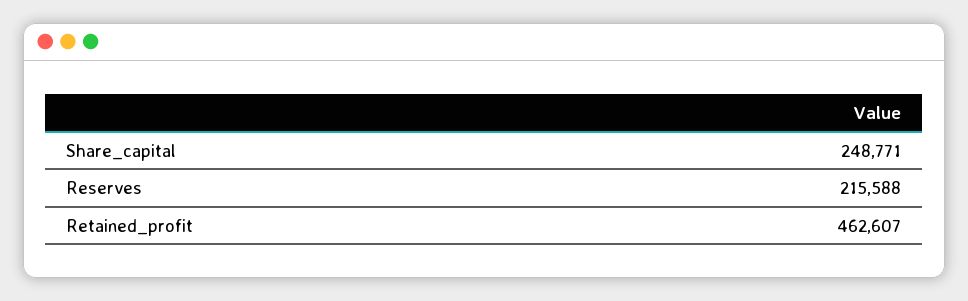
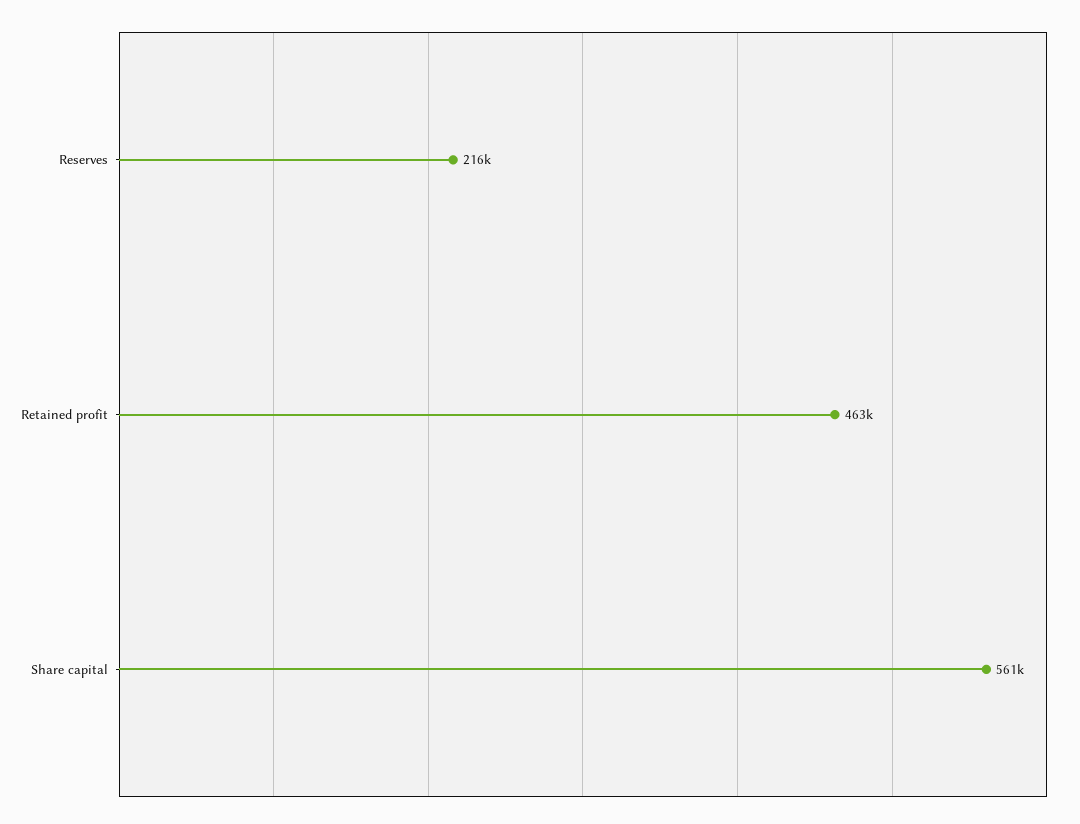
  {
-   "Share_capital": 248771,
+   "Share_capital": 561000,
    "Reserves": 215588,
    "Retained_profit": 462607
  }

